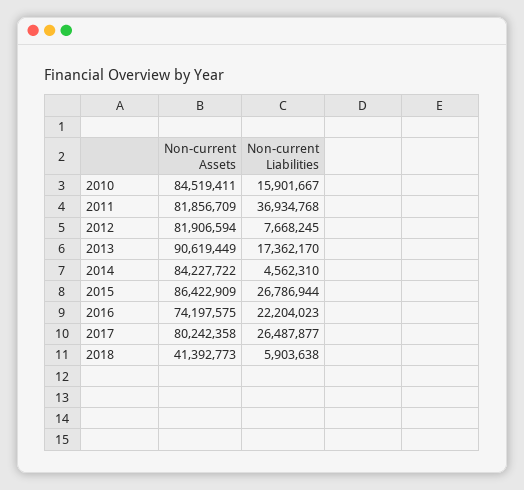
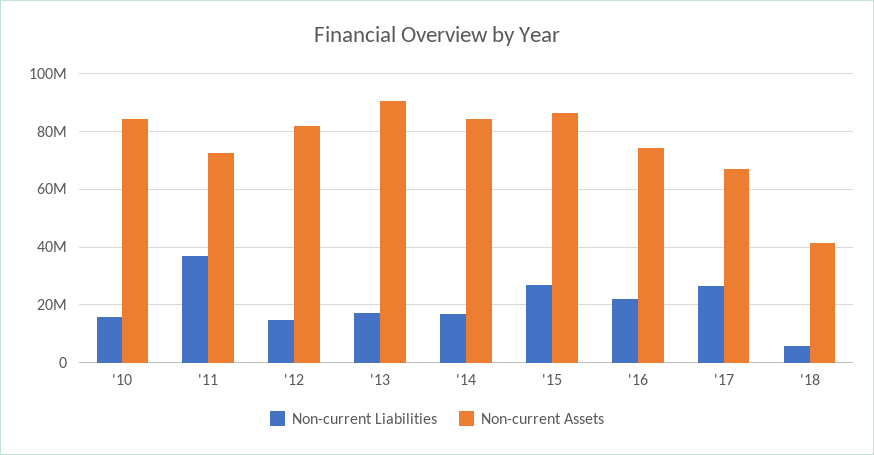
  {
    "Non-current Assets": {
      "2010": 84519411,
-     "2011": 81856709,
+     "2011": 72500000,
      "2012": 81906594,
      "2013": 90619449,
      "2014": 84227722,
      "2015": 86422909,
      "2016": 74197575,
-     "2017": 80242358,
+     "2017": 67500000,
      "2018": 41392773
    },
    "Non-current Liabilities": {
      "2010": 15901667,
      "2011": 36934768,
-     "2012": 7668245,
+     "2012": 15000000,
      "2013": 17362170,
-     "2014": 4562310,
+     "2014": 17500000,
      "2015": 26786944,
      "2016": 22204023,
      "2017": 26487877,
      "2018": 5903638
    }
  }

